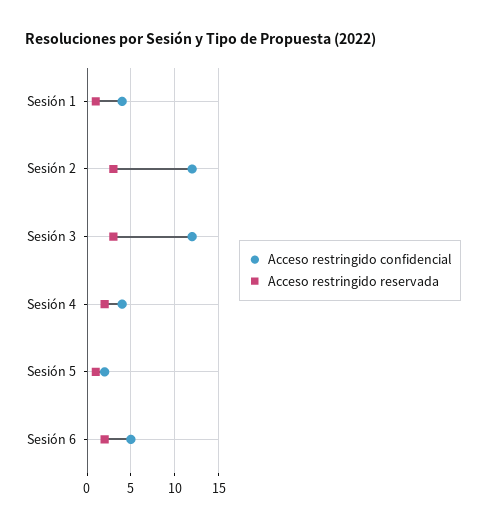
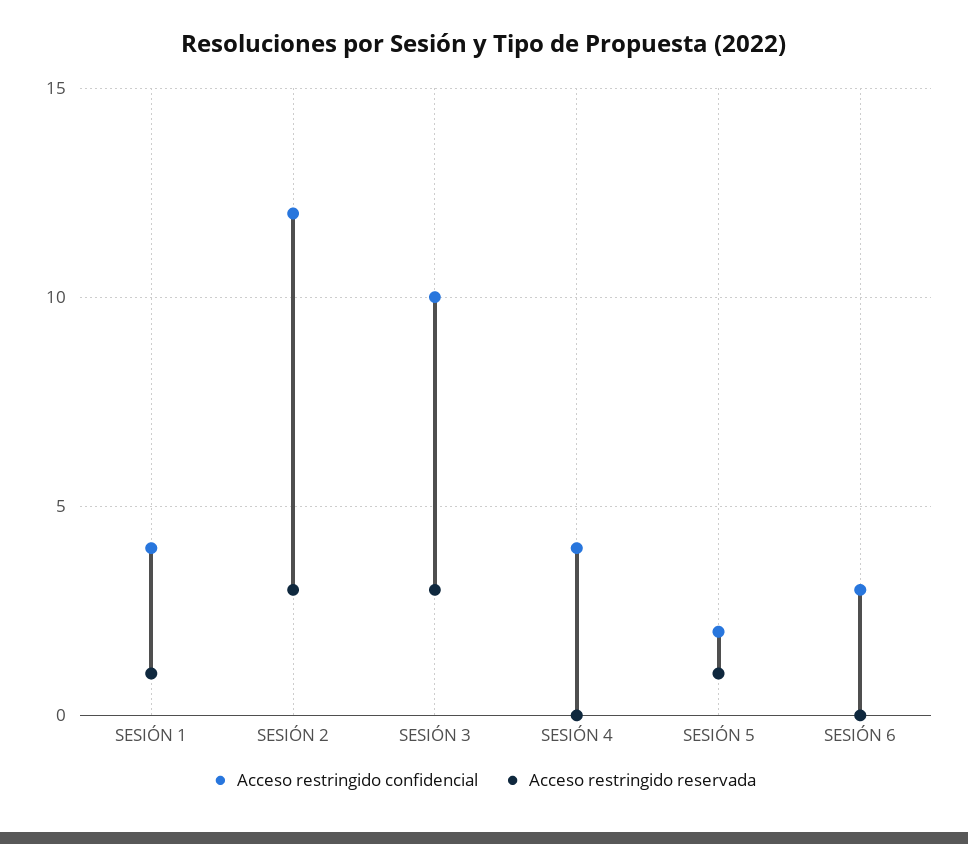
  {
    "Acceso restringido confidencial": {
      "Sesión 1": 4,
      "Sesión 2": 12,
-     "Sesión 3": 12,
+     "Sesión 3": 10,
      "Sesión 4": 4,
      "Sesión 5": 2,
-     "Sesión 6": 5
+     "Sesión 6": 3
    },
    "Acceso restringido reservada": {
      "Sesión 1": 1,
      "Sesión 2": 3,
      "Sesión 3": 3,
-     "Sesión 4": 2,
+     "Sesión 4": 0,
      "Sesión 5": 1,
-     "Sesión 6": 2
+     "Sesión 6": 0
    }
  }

